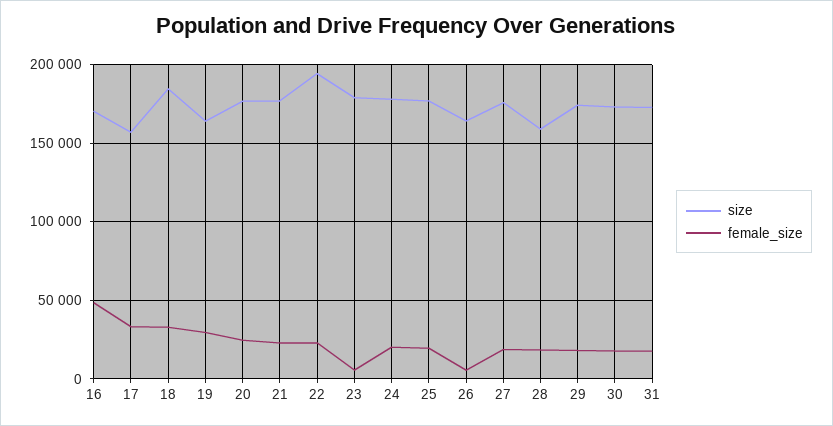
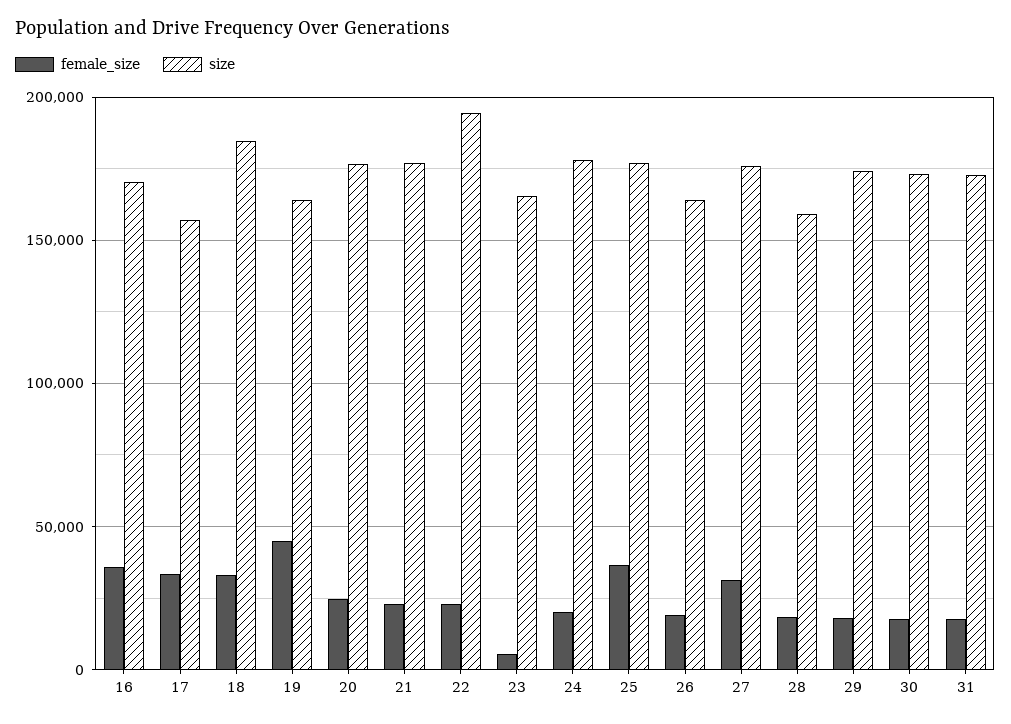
  {
    "size": {
      "16": 170000,
      "17": 155000,
      "18": 185000,
      "19": 165000,
      "20": 175000,
      "21": 175000,
      "22": 195000,
-     "23": 180000,
+     "23": 165000,
      "24": 180000,
      "25": 175000,
      "26": 165000,
      "27": 175000,
      "28": 160000,
      "29": 175000,
      "30": 175000,
      "31": 175000
    },
    "female_size": {
-     "16": 50000,
+     "16": 35000,
      "17": 35000,
      "18": 35000,
-     "19": 30000,
+     "19": 45000,
      "20": 25000,
      "21": 25000,
      "22": 25000,
      "23": 5000,
      "24": 20000,
-     "25": 20000,
+     "25": 35000,
-     "26": 5000,
+     "26": 20000,
-     "27": 20000,
+     "27": 30000,
      "28": 20000,
      "29": 20000,
      "30": 20000,
      "31": 20000
    }
  }

